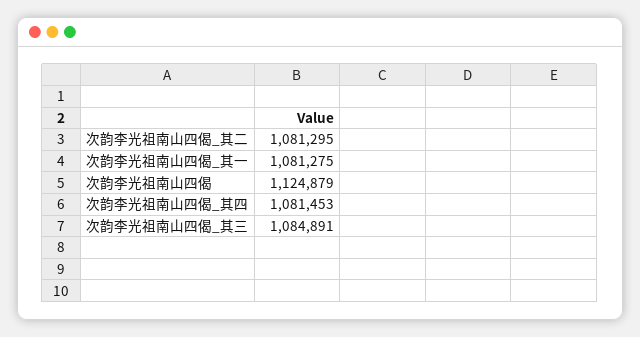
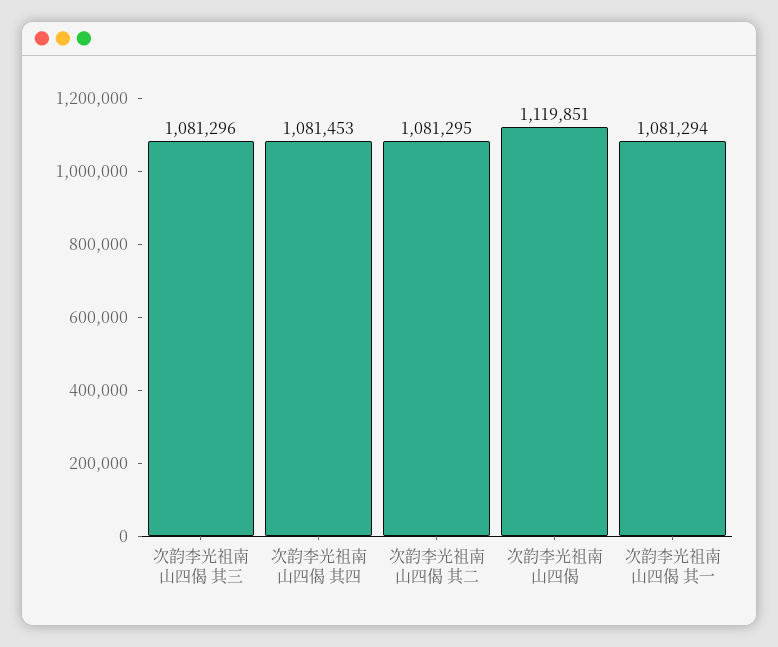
  {
    "次韵李光祖南山四偈_其二": 1081295,
-   "次韵李光祖南山四偈_其一": 1081275,
+   "次韵李光祖南山四偈_其一": 1081294,
-   "次韵李光祖南山四偈": 1124879,
+   "次韵李光祖南山四偈": 1119851,
    "次韵李光祖南山四偈_其四": 1081453,
-   "次韵李光祖南山四偈_其三": 1084891
+   "次韵李光祖南山四偈_其三": 1081296
  }

